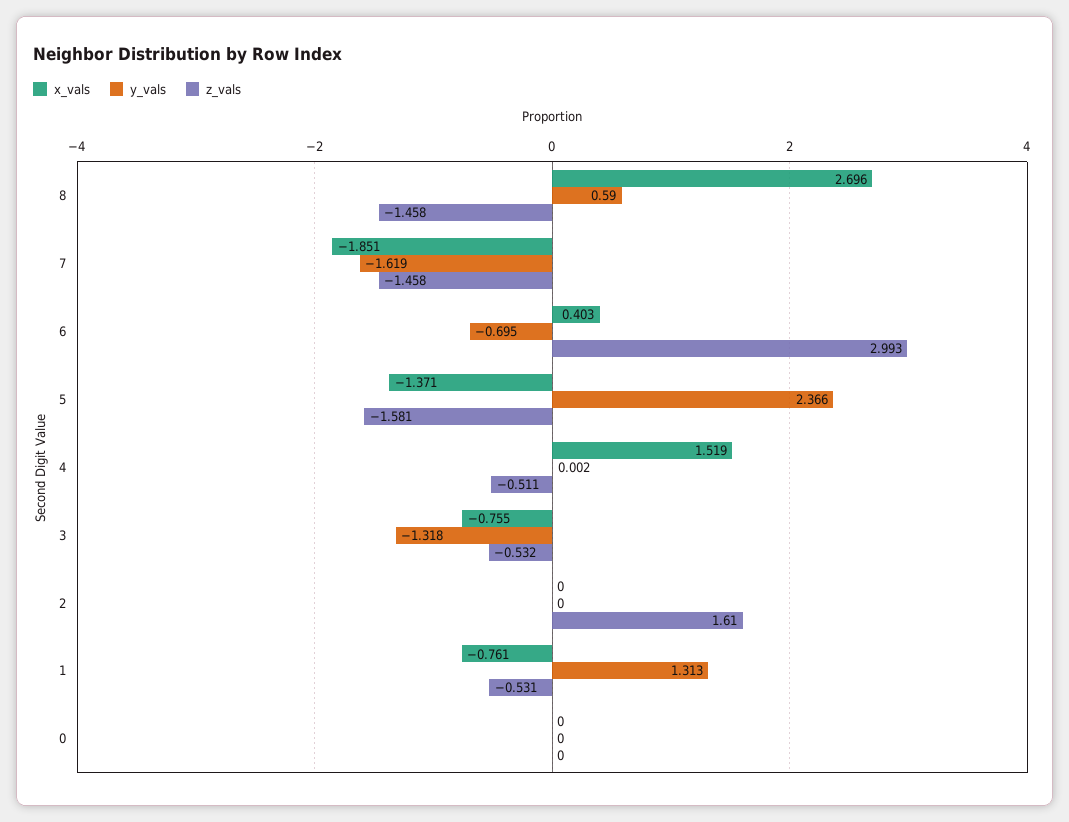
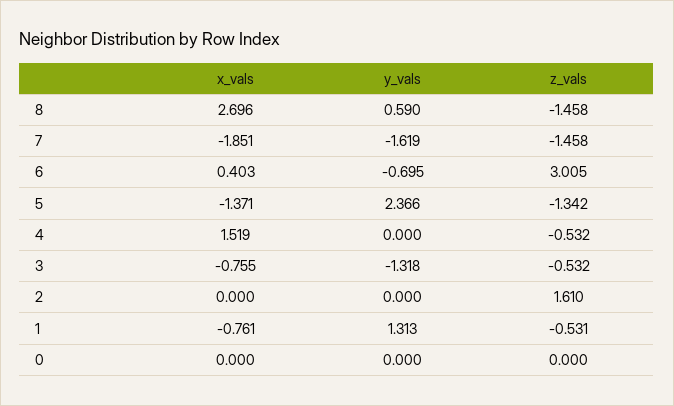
  {
    "x_vals": {
      "8": 2.696,
      "7": -1.851,
      "6": 0.403,
      "5": -1.371,
      "4": 1.519,
      "3": -0.755,
      "2": 0,
      "1": -0.761,
      "0": 0
    },
    "y_vals": {
      "8": 0.59,
      "7": -1.619,
      "6": -0.695,
      "5": 2.366,
-     "4": 0.002,
+     "4": 0,
      "3": -1.318,
      "2": 0,
      "1": 1.313,
      "0": 0
    },
    "z_vals": {
      "8": -1.458,
      "7": -1.458,
-     "6": 2.993,
+     "6": 3.005,
-     "5": -1.581,
+     "5": -1.342,
-     "4": -0.511,
+     "4": -0.532,
      "3": -0.532,
      "2": 1.61,
      "1": -0.531,
      "0": 0
    }
  }

